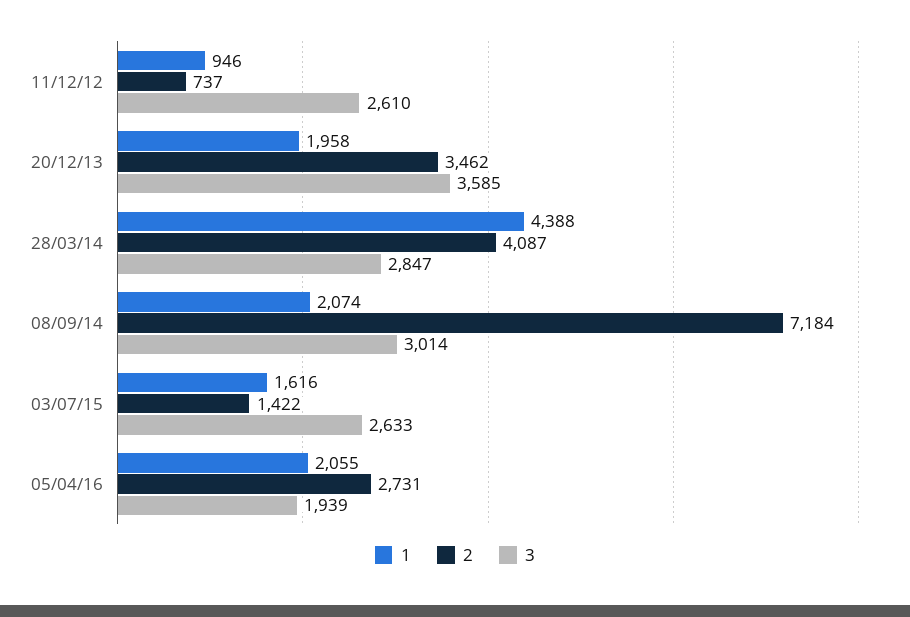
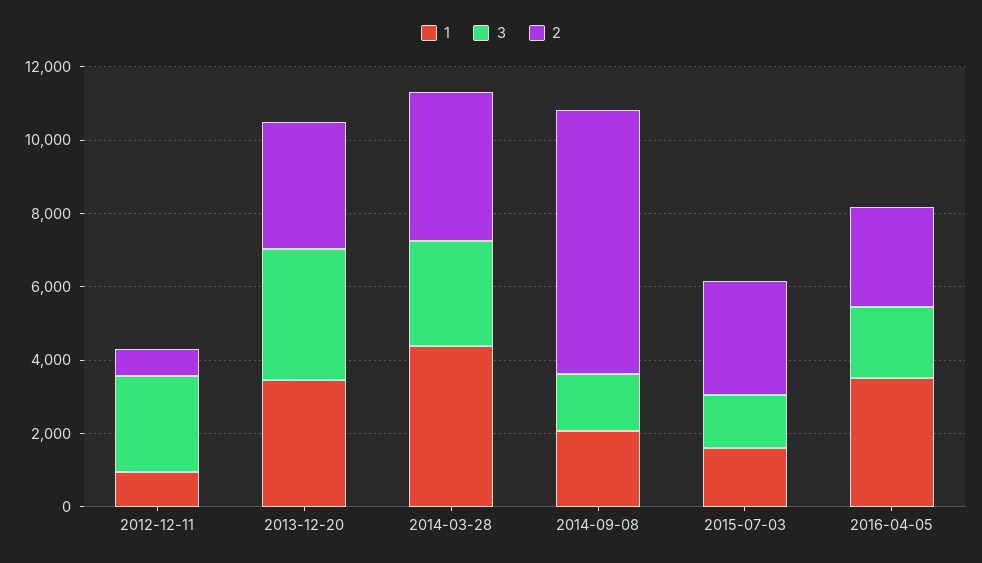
  {
    "1": {
      "11/12/12": 946,
-     "20/12/13": 1958,
+     "20/12/13": 3500,
      "28/03/14": 4388,
      "08/09/14": 2074,
      "03/07/15": 1616,
-     "05/04/16": 2055
+     "05/04/16": 3500
    },
    "2": {
      "11/12/12": 737,
      "20/12/13": 3462,
      "28/03/14": 4087,
      "08/09/14": 7184,
-     "03/07/15": 1422,
+     "03/07/15": 3000,
      "05/04/16": 2731
    },
    "3": {
      "11/12/12": 2610,
      "20/12/13": 3585,
      "28/03/14": 2847,
-     "08/09/14": 3014,
+     "08/09/14": 1500,
-     "03/07/15": 2633,
+     "03/07/15": 1500,
      "05/04/16": 1939
    }
  }

